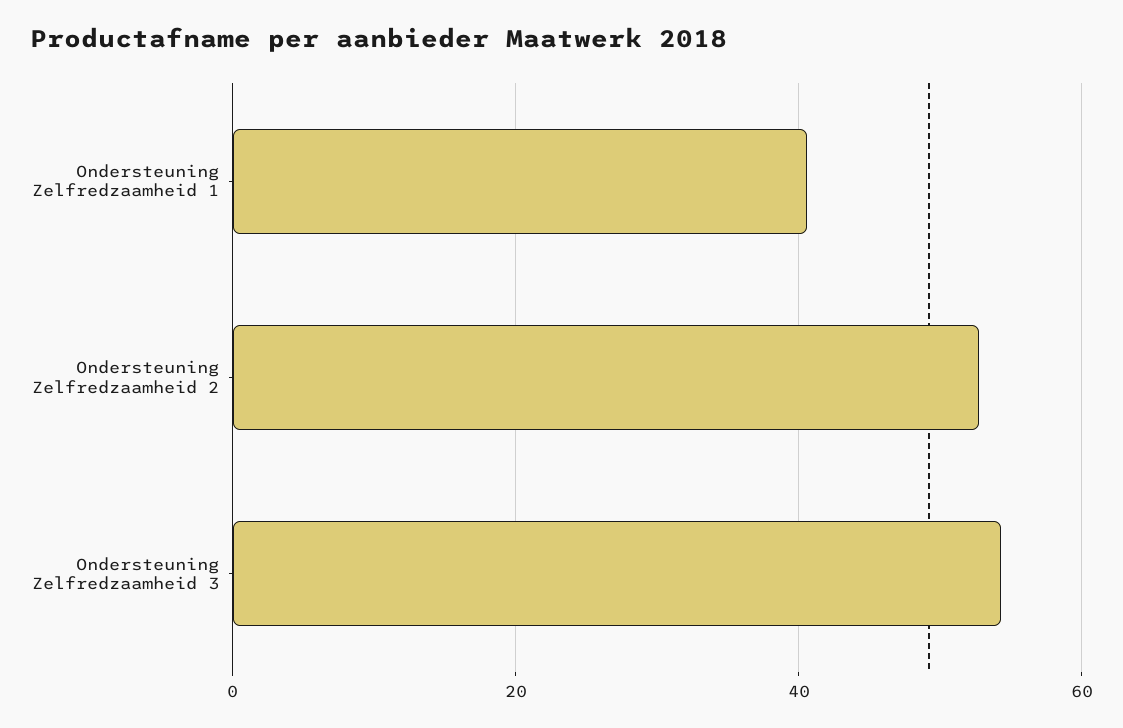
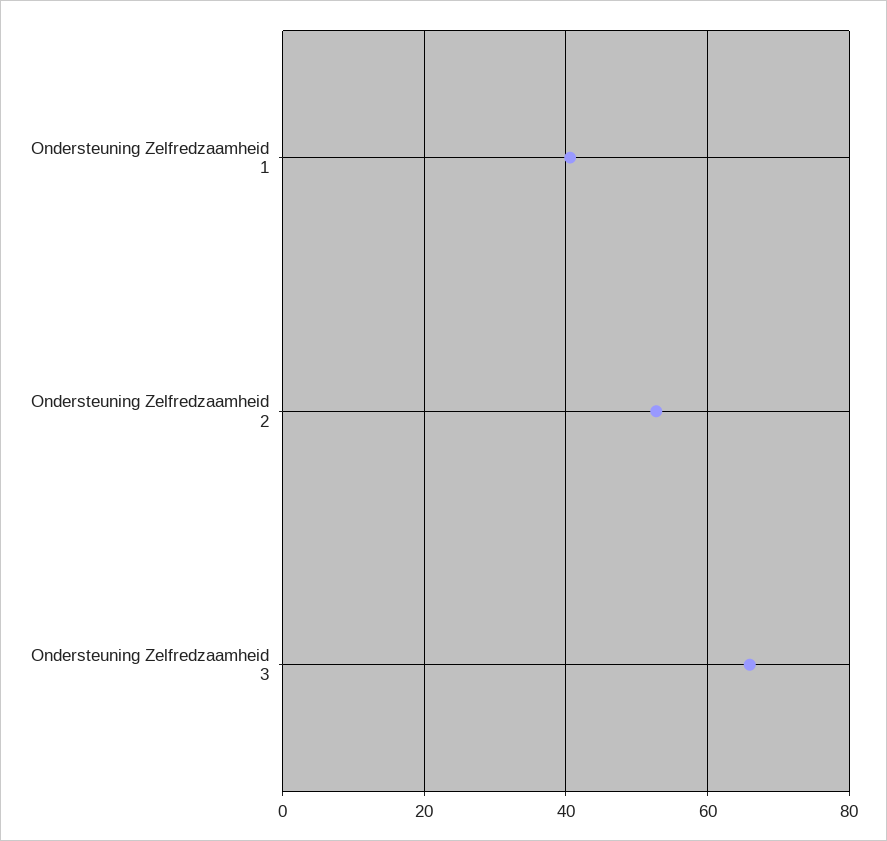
  {
    "Ondersteuning Zelfredzaamheid 1": 40,
    "Ondersteuning Zelfredzaamheid 2": 52,
-   "Ondersteuning Zelfredzaamheid 3": 54
+   "Ondersteuning Zelfredzaamheid 3": 66
  }

